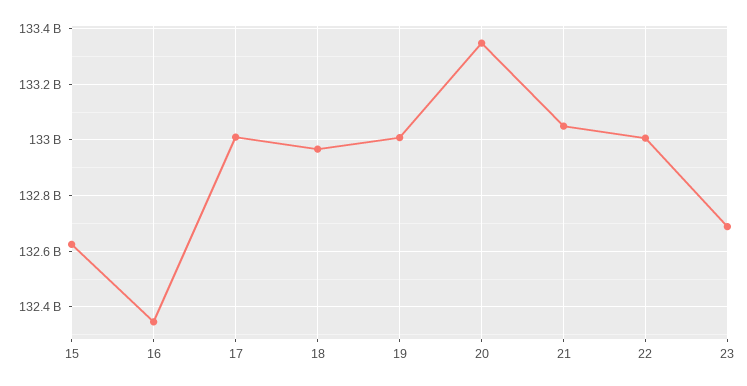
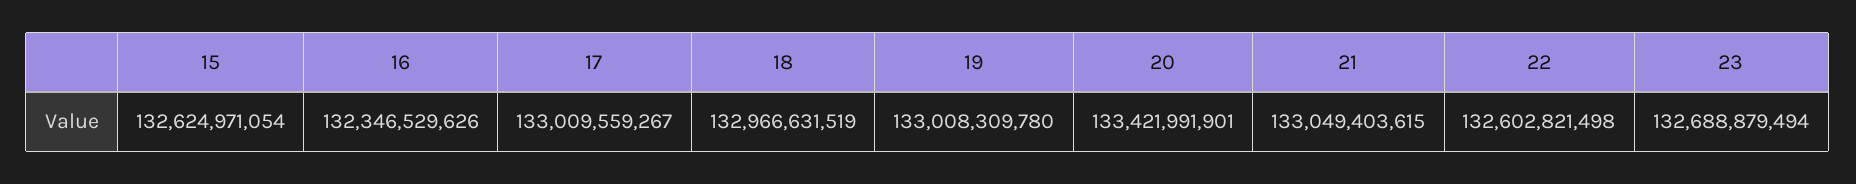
  {
    "15": 132624971054,
    "16": 132346529626,
    "17": 133009559267,
    "18": 132966631519,
    "19": 133008309780,
-   "20": 133350000000,
+   "20": 133421991901,
    "21": 133049403615,
-   "22": 133000000000,
+   "22": 132602821498,
    "23": 132688879494
  }

